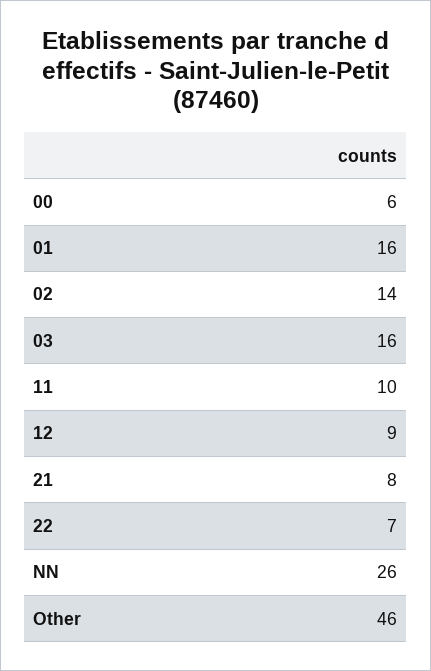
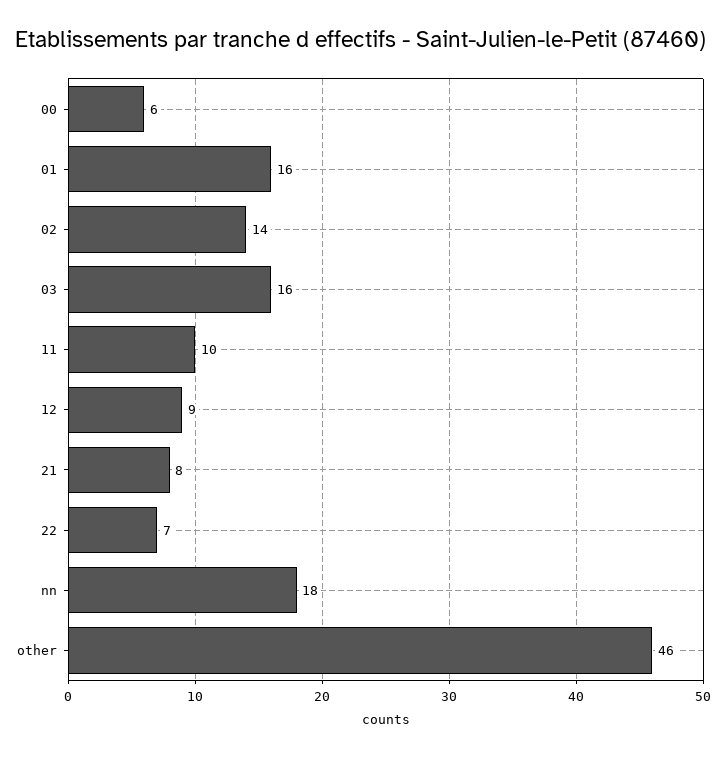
  {
    "00": 6,
    "01": 16,
    "02": 14,
    "03": 16,
    "11": 10,
    "12": 9,
    "21": 8,
    "22": 7,
-   "NN": 26,
+   "NN": 18,
    "Other": 46
  }

